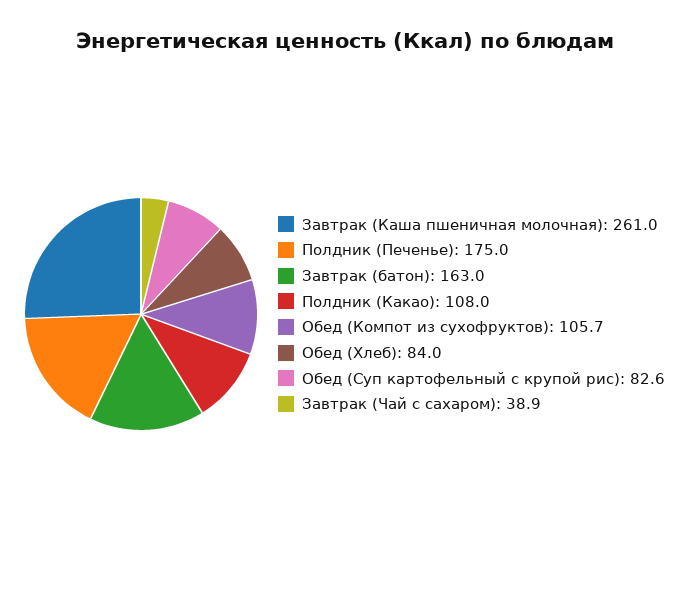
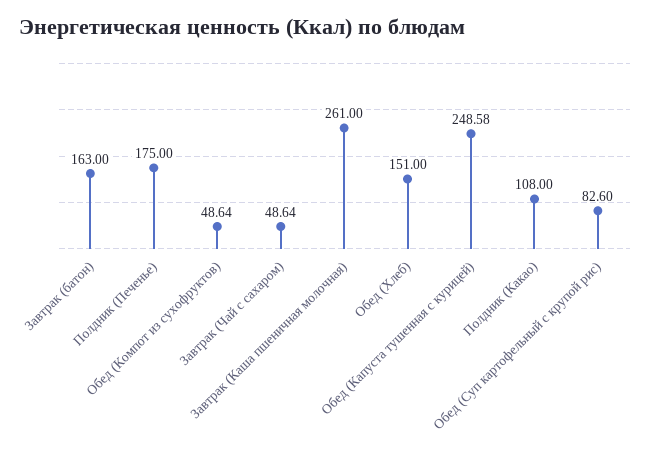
  {
    "Завтрак (Каша пшеничная молочная)": 261,
    "Полдник (Печенье)": 175,
    "Завтрак (батон)": 163,
    "Полдник (Какао)": 108,
-   "Обед (Компот из сухофруктов)": 105.7,
+   "Обед (Компот из сухофруктов)": 48.64,
-   "Обед (Хлеб)": 84,
+   "Обед (Хлеб)": 151,
    "Обед (Суп картофельный с крупой рис)": 82.6,
-   "Завтрак (Чай с сахаром)": 38.9
+   "Завтрак (Чай с сахаром)": 48.64,
+   "Обед (Капуста тушенная с курицей)": 248.58
  }

